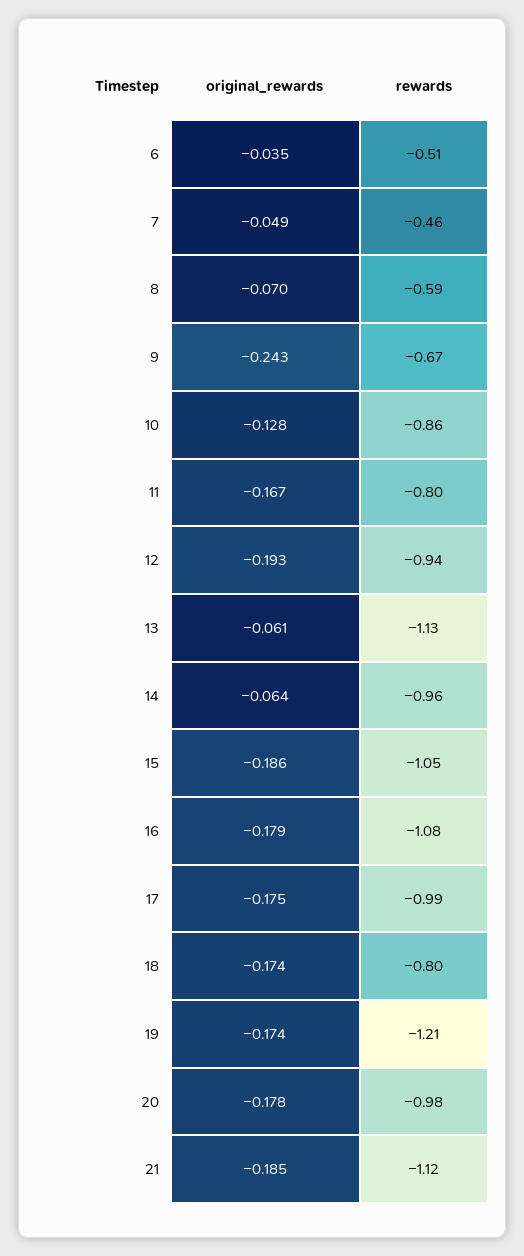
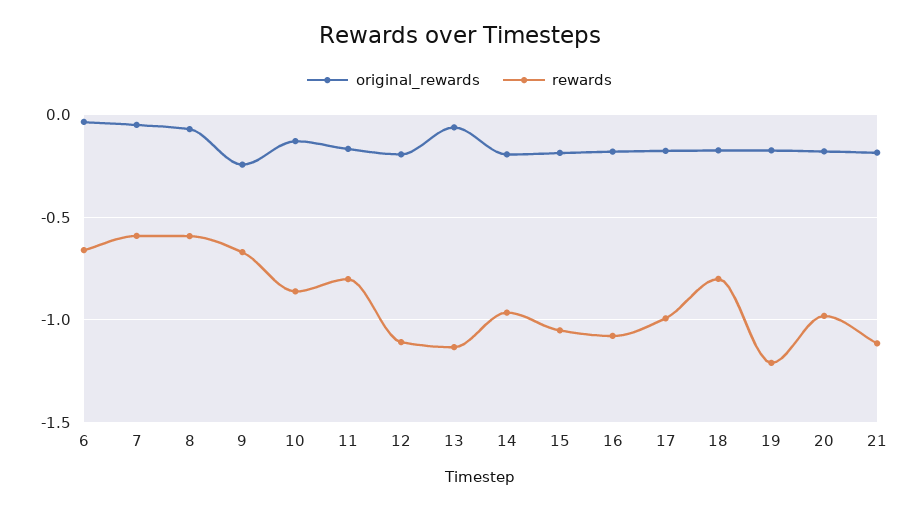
  {
    "original_rewards": {
      "6": -0.035,
      "7": -0.049,
      "8": -0.07,
      "9": -0.243,
      "10": -0.128,
      "11": -0.167,
      "12": -0.193,
      "13": -0.061,
-     "14": -0.064,
+     "14": -0.2,
      "15": -0.186,
      "16": -0.179,
      "17": -0.175,
      "18": -0.174,
      "19": -0.174,
      "20": -0.178,
      "21": -0.185
    },
    "rewards": {
-     "6": -0.51,
+     "6": -0.65,
-     "7": -0.46,
+     "7": -0.6,
      "8": -0.59,
      "9": -0.67,
      "10": -0.86,
      "11": -0.8,
-     "12": -0.94,
+     "12": -1.1,
      "13": -1.13,
      "14": -0.96,
      "15": -1.05,
      "16": -1.08,
      "17": -0.99,
      "18": -0.8,
      "19": -1.21,
      "20": -0.98,
      "21": -1.12
    }
  }

